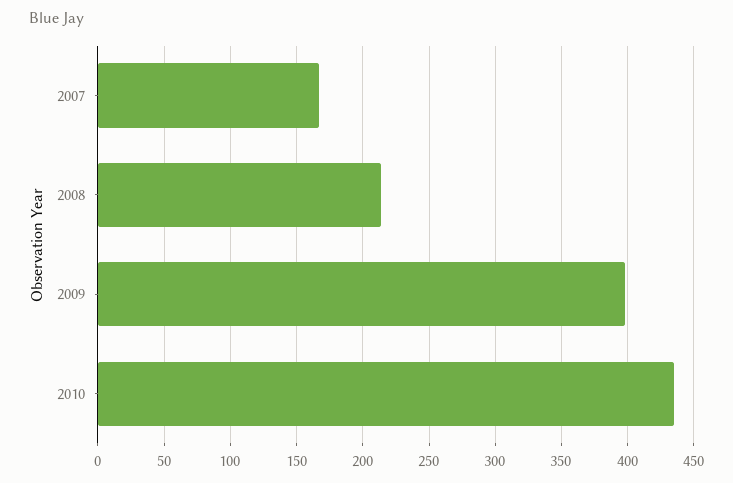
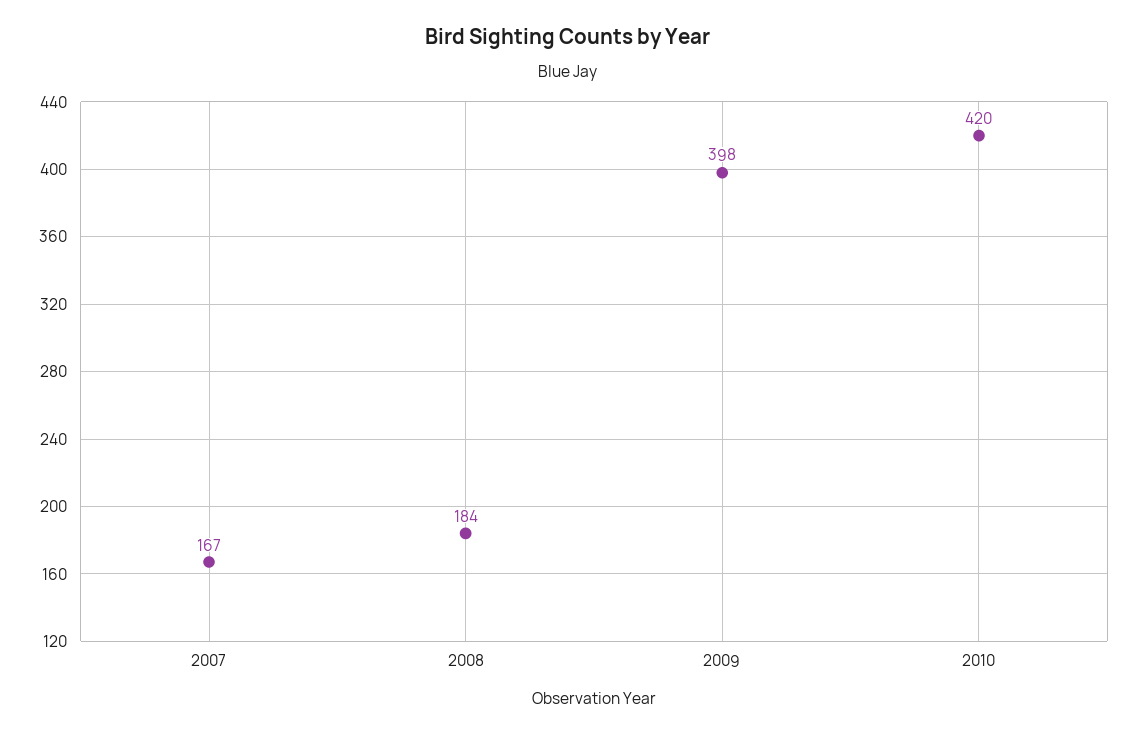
  {
    "2007": 167,
-   "2008": 215,
+   "2008": 184,
    "2009": 398,
-   "2010": 435
+   "2010": 420
  }

